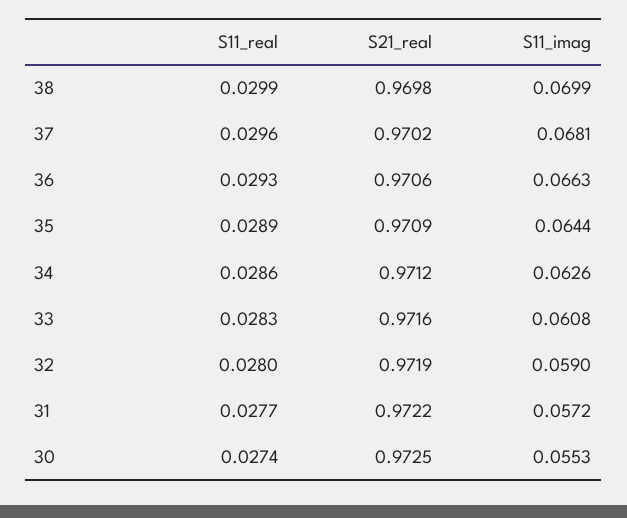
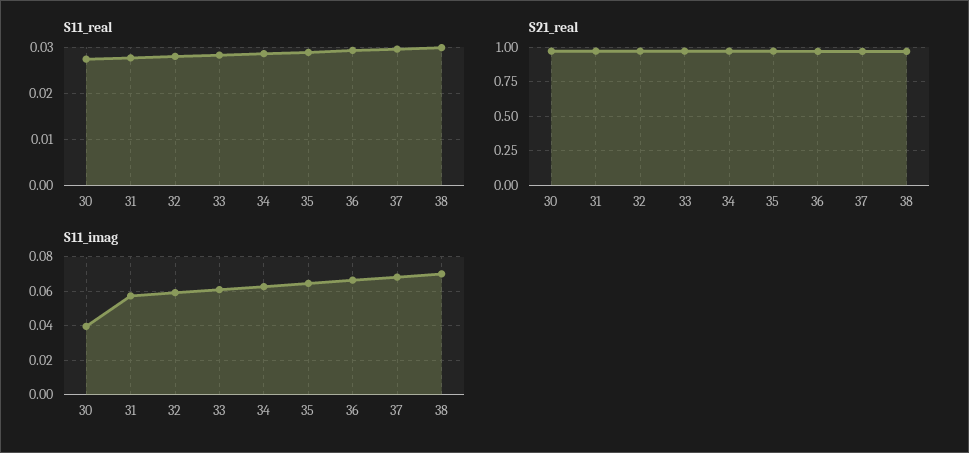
  {
    "S11_real": {
      "38": 0.0299,
      "37": 0.0296,
      "36": 0.0293,
      "35": 0.0289,
      "34": 0.0286,
      "33": 0.0283,
      "32": 0.028,
      "31": 0.0277,
      "30": 0.0274
    },
    "S21_real": {
      "38": 0.9698,
      "37": 0.9702,
      "36": 0.9706,
      "35": 0.9709,
      "34": 0.9712,
      "33": 0.9716,
      "32": 0.9719,
      "31": 0.9722,
      "30": 0.9725
    },
    "S11_imag": {
      "38": 0.0699,
      "37": 0.0681,
      "36": 0.0663,
      "35": 0.0644,
      "34": 0.0626,
      "33": 0.0608,
      "32": 0.059,
      "31": 0.0572,
-     "30": 0.0553
+     "30": 0.04
    }
  }

